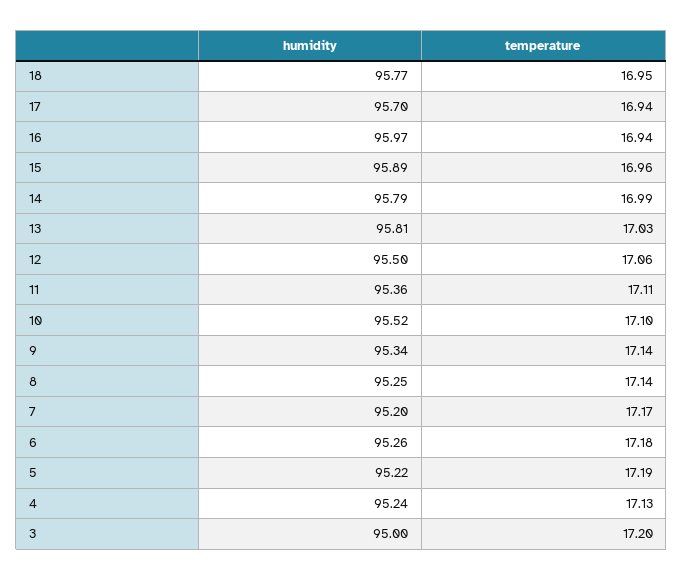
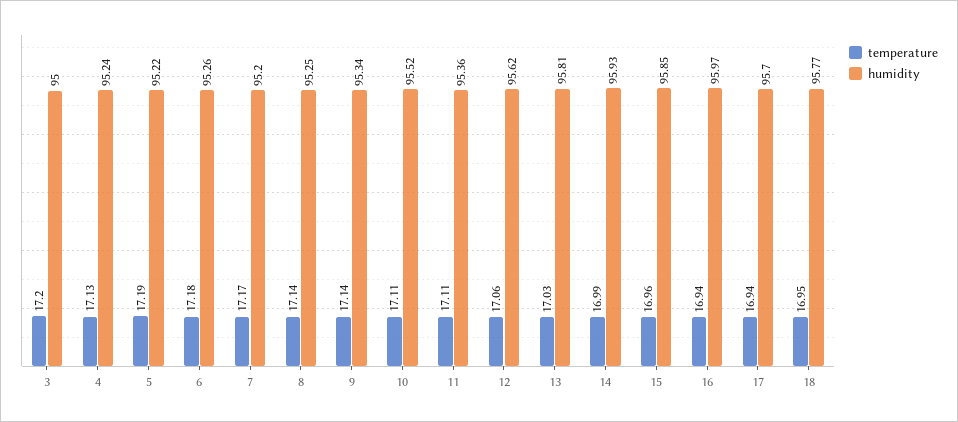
  {
    "humidity": {
      "18": 95.77,
      "17": 95.7,
      "16": 95.97,
-     "15": 95.89,
+     "15": 95.85,
-     "14": 95.79,
+     "14": 95.93,
      "13": 95.81,
-     "12": 95.5,
+     "12": 95.62,
      "11": 95.36,
      "10": 95.52,
      "9": 95.34,
      "8": 95.25,
      "7": 95.2,
      "6": 95.26,
      "5": 95.22,
      "4": 95.24,
      "3": 95
    },
    "temperature": {
      "18": 16.95,
      "17": 16.94,
      "16": 16.94,
      "15": 16.96,
      "14": 16.99,
      "13": 17.03,
      "12": 17.06,
      "11": 17.11,
-     "10": 17.1,
+     "10": 17.11,
      "9": 17.14,
      "8": 17.14,
      "7": 17.17,
      "6": 17.18,
      "5": 17.19,
      "4": 17.13,
      "3": 17.2
    }
  }

